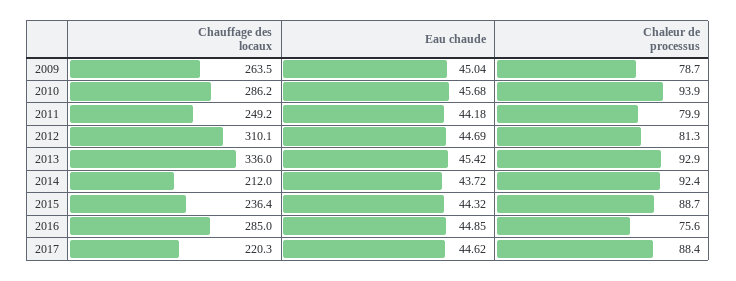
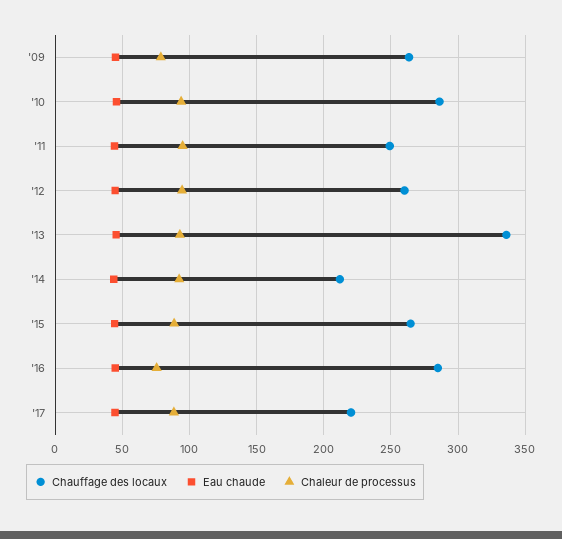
  {
    "Chauffage des locaux": {
      "2009": 263.5,
      "2010": 286.2,
      "2011": 249.2,
-     "2012": 310.1,
+     "2012": 260,
      "2013": 336,
      "2014": 212,
-     "2015": 236.4,
+     "2015": 265,
      "2016": 285,
      "2017": 220.3
    },
    "Eau chaude": {
      "2009": 45.04,
      "2010": 45.68,
      "2011": 44.18,
      "2012": 44.69,
      "2013": 45.42,
      "2014": 43.72,
      "2015": 44.32,
      "2016": 44.85,
      "2017": 44.62
    },
    "Chaleur de processus": {
      "2009": 78.7,
      "2010": 93.9,
-     "2011": 79.9,
+     "2011": 95,
-     "2012": 81.3,
+     "2012": 95,
      "2013": 92.9,
      "2014": 92.4,
      "2015": 88.7,
      "2016": 75.6,
      "2017": 88.4
    }
  }

